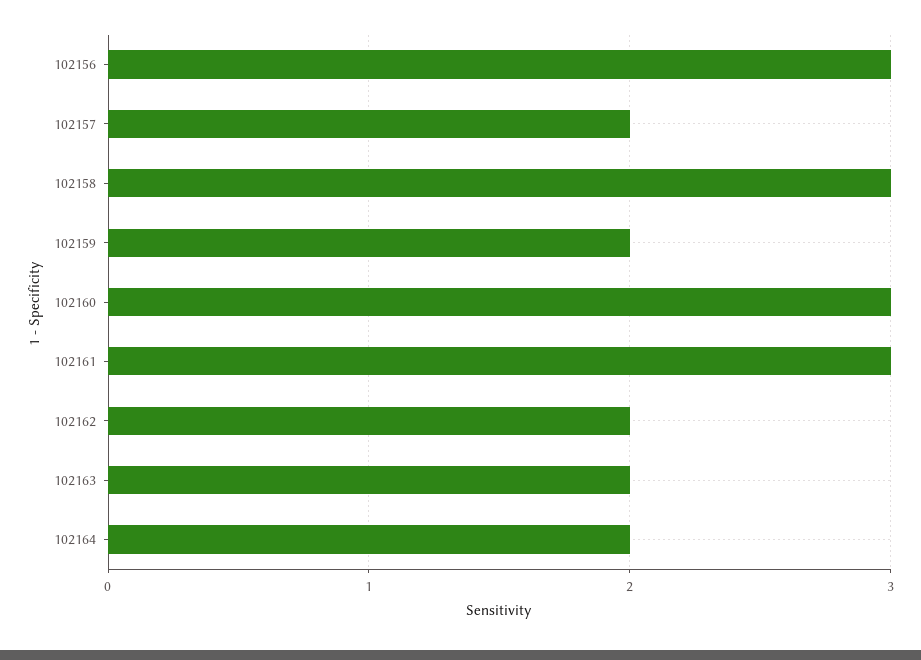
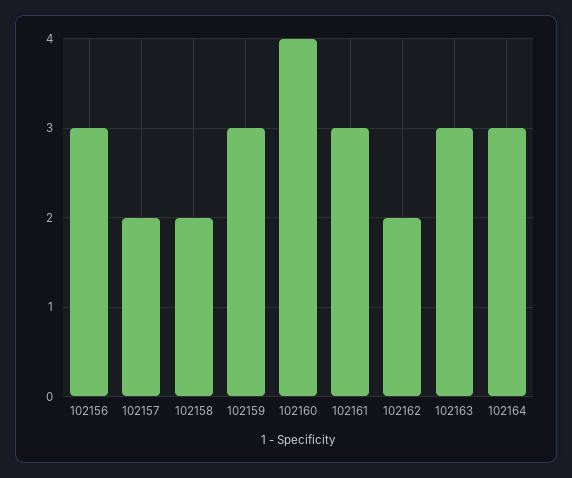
  {
    "102156": 3,
    "102157": 2,
-   "102158": 3,
+   "102158": 2,
-   "102159": 2,
+   "102159": 3,
-   "102160": 3,
+   "102160": 4,
    "102161": 3,
    "102162": 2,
-   "102163": 2,
+   "102163": 3,
-   "102164": 2
+   "102164": 3
  }

